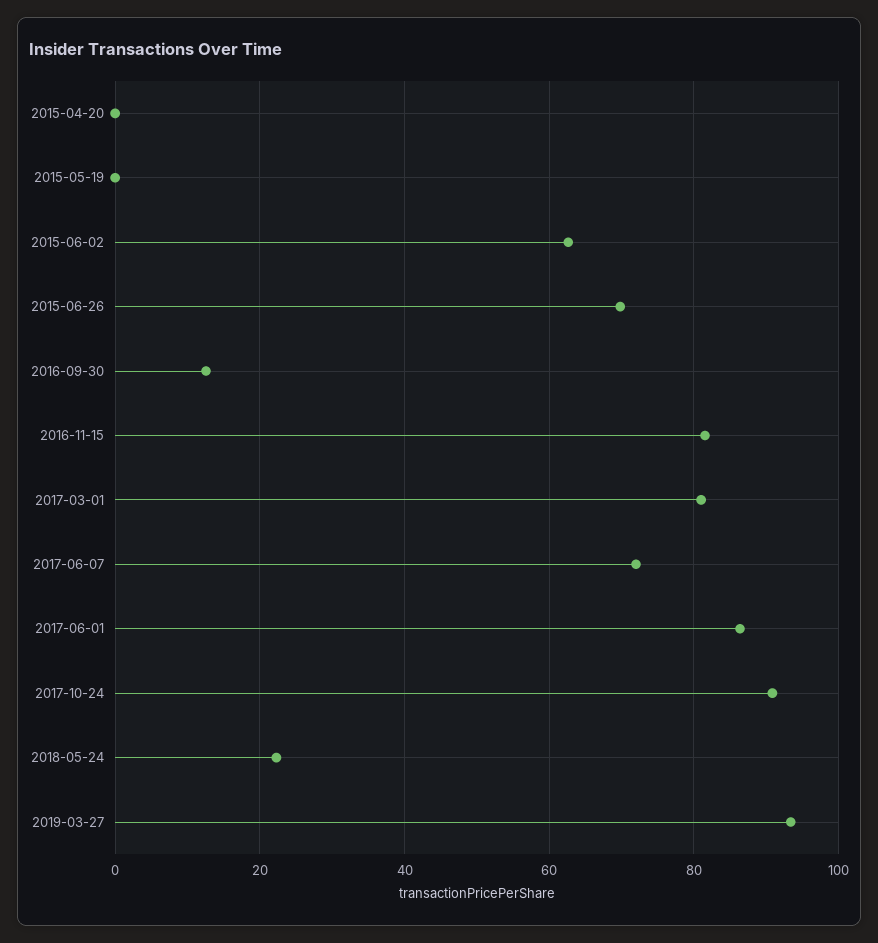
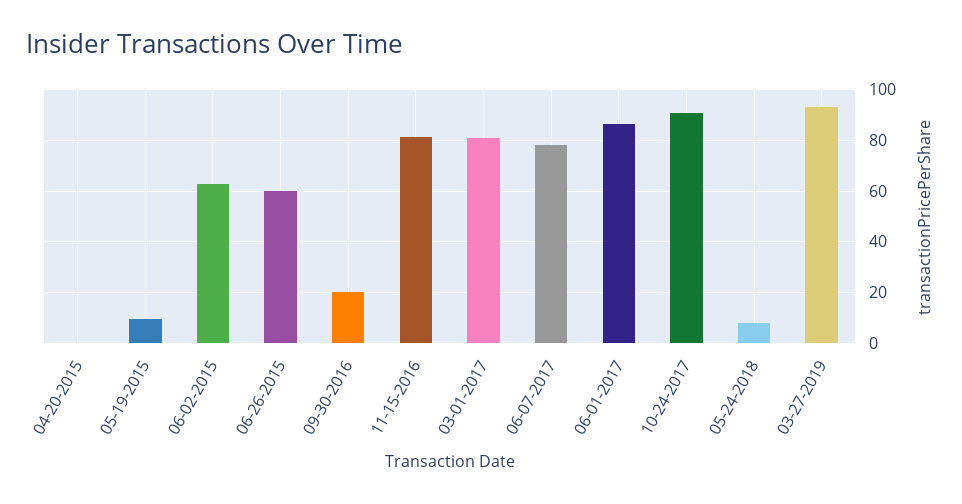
  {
    "2015-04-20": 0,
-   "2015-05-19": 0,
+   "2015-05-19": 10,
    "2015-06-02": 62,
-   "2015-06-26": 70,
+   "2015-06-26": 60,
-   "2016-09-30": 12,
+   "2016-09-30": 20,
    "2016-11-15": 82,
    "2017-03-01": 82,
-   "2017-06-07": 72,
+   "2017-06-07": 77.5,
    "2017-06-01": 86,
    "2017-10-24": 90,
-   "2018-05-24": 22,
+   "2018-05-24": 7.5,
    "2019-03-27": 94
  }

